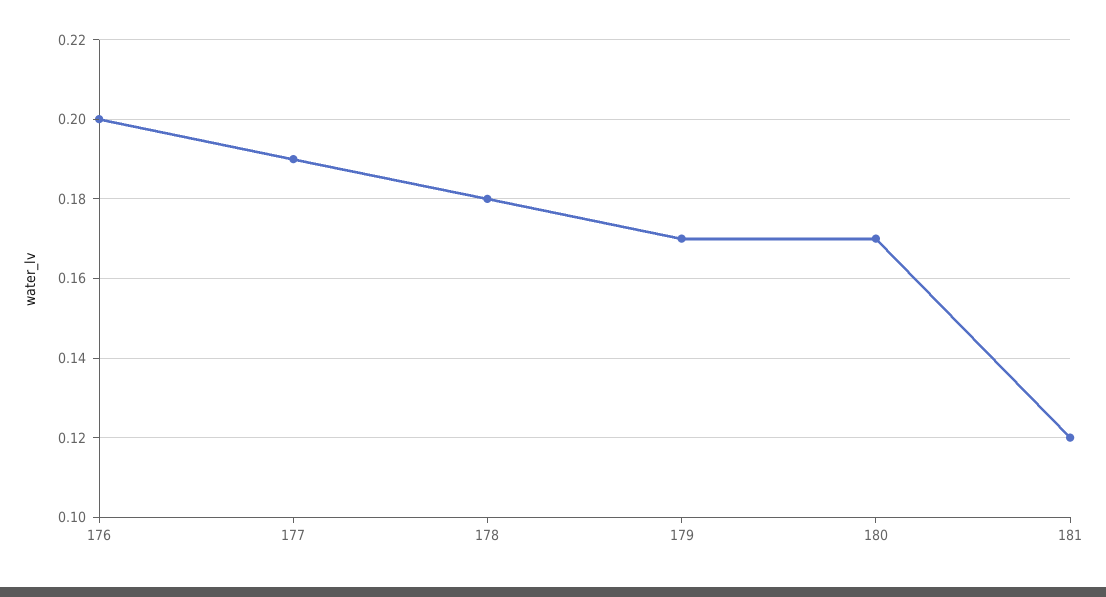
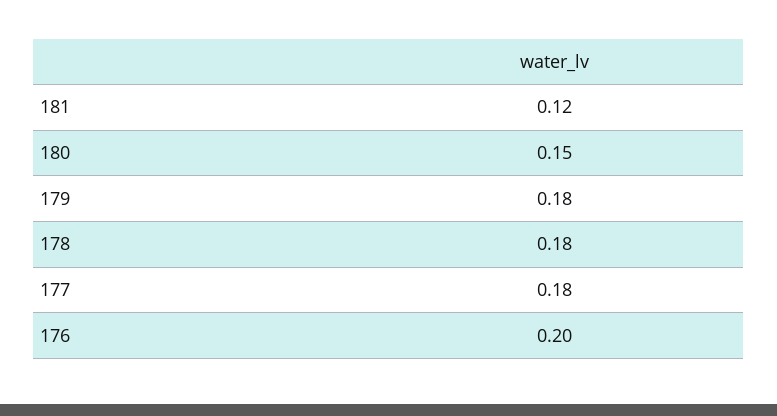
  {
    "176": 0.2,
-   "177": 0.19,
+   "177": 0.18,
    "178": 0.18,
-   "179": 0.17,
+   "179": 0.18,
-   "180": 0.17,
+   "180": 0.15,
    "181": 0.12
  }

